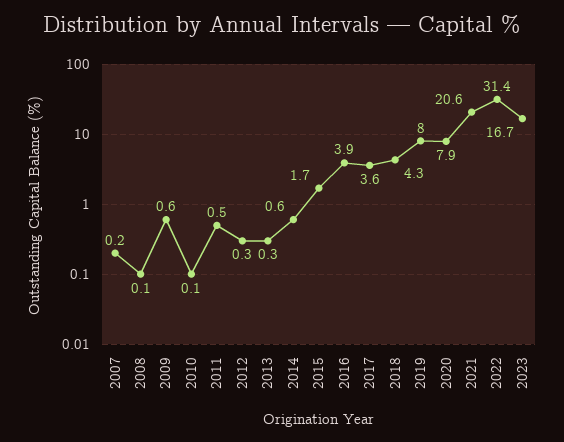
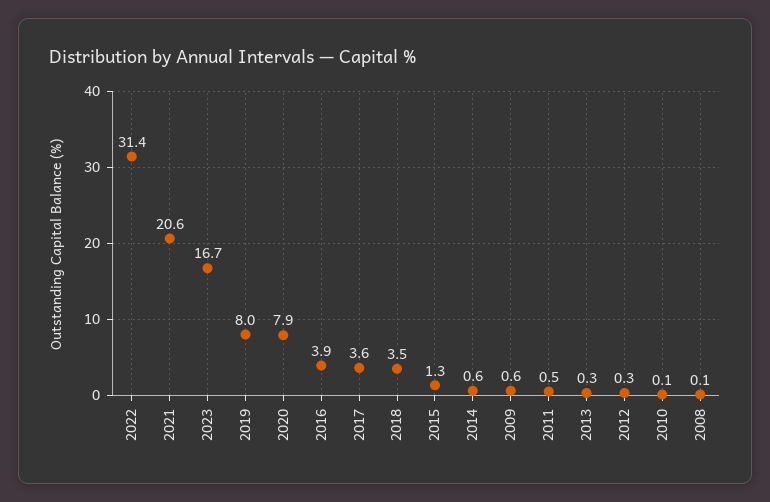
  {
-   "2007": 0.2,
    "2008": 0.1,
    "2009": 0.6,
    "2010": 0.1,
    "2011": 0.5,
    "2012": 0.3,
    "2013": 0.3,
    "2014": 0.6,
-   "2015": 1.7,
+   "2015": 1.3,
    "2016": 3.9,
    "2017": 3.6,
-   "2018": 4.3,
+   "2018": 3.5,
    "2019": 8,
    "2020": 7.9,
    "2021": 20.6,
    "2022": 31.4,
    "2023": 16.7
  }

